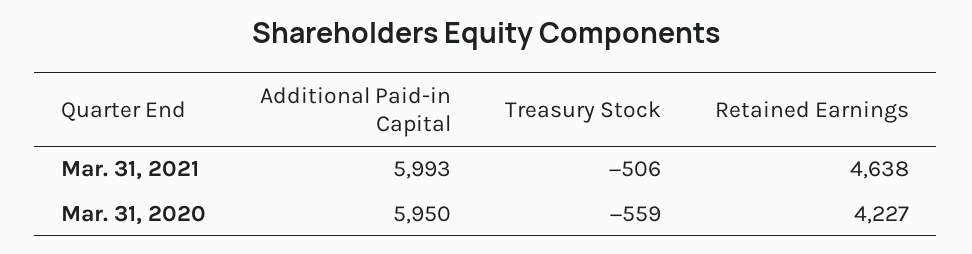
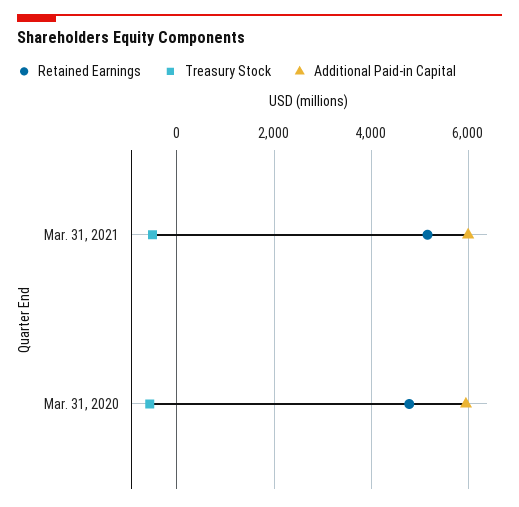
  {
    "Additional Paid-in Capital": {
      "Mar. 31, 2021": 5993,
      "Mar. 31, 2020": 5950
    },
    "Treasury Stock": {
      "Mar. 31, 2021": -506,
      "Mar. 31, 2020": -559
    },
    "Retained Earnings": {
-     "Mar. 31, 2021": 4638,
+     "Mar. 31, 2021": 5200,
-     "Mar. 31, 2020": 4227
+     "Mar. 31, 2020": 4800
    }
  }

